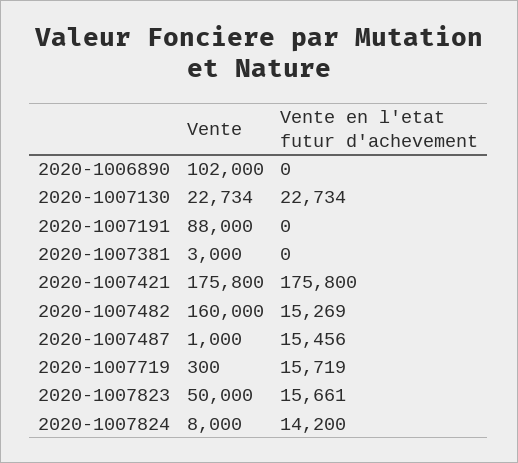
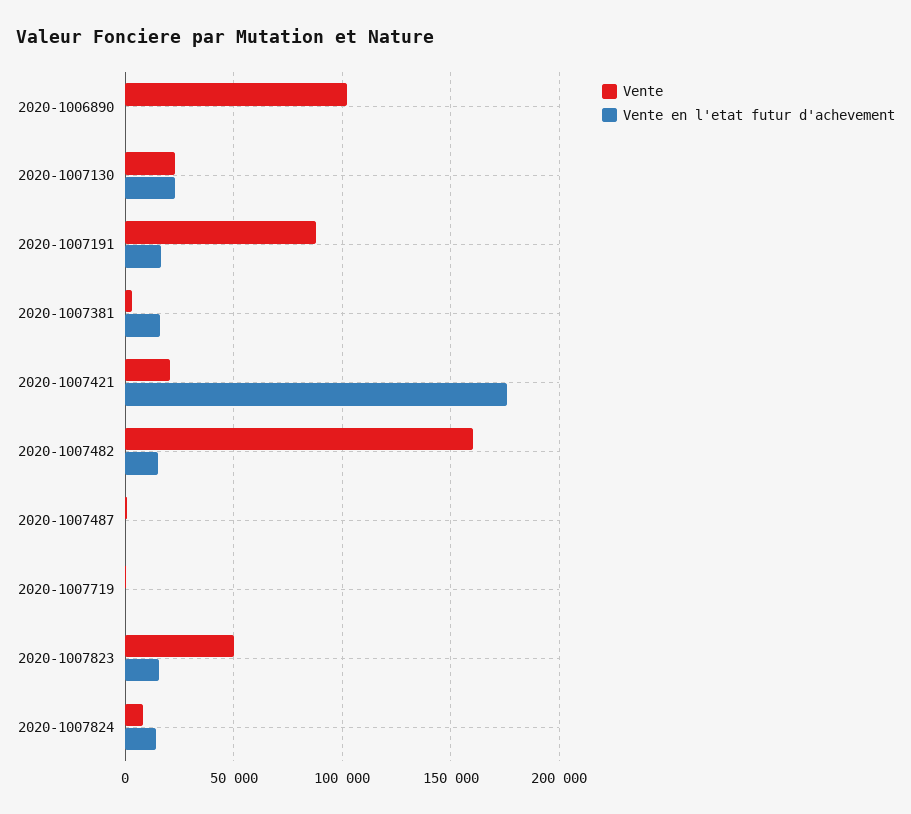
  {
    "Vente": {
      "2020-1006890": 102000,
      "2020-1007130": 22734,
      "2020-1007191": 88000,
      "2020-1007381": 3000,
-     "2020-1007421": 175800,
+     "2020-1007421": 20000,
      "2020-1007482": 160000,
      "2020-1007487": 1000,
      "2020-1007719": 300,
      "2020-1007823": 50000,
      "2020-1007824": 8000
    },
    "Vente en l'etat futur d'achevement": {
      "2020-1006890": 0,
      "2020-1007130": 22734,
-     "2020-1007191": 0,
+     "2020-1007191": 15000,
-     "2020-1007381": 0,
+     "2020-1007381": 15000,
      "2020-1007421": 175800,
      "2020-1007482": 15269,
-     "2020-1007487": 15456,
+     "2020-1007487": 0,
-     "2020-1007719": 15719,
+     "2020-1007719": 0,
      "2020-1007823": 15661,
      "2020-1007824": 14200
    }
  }

